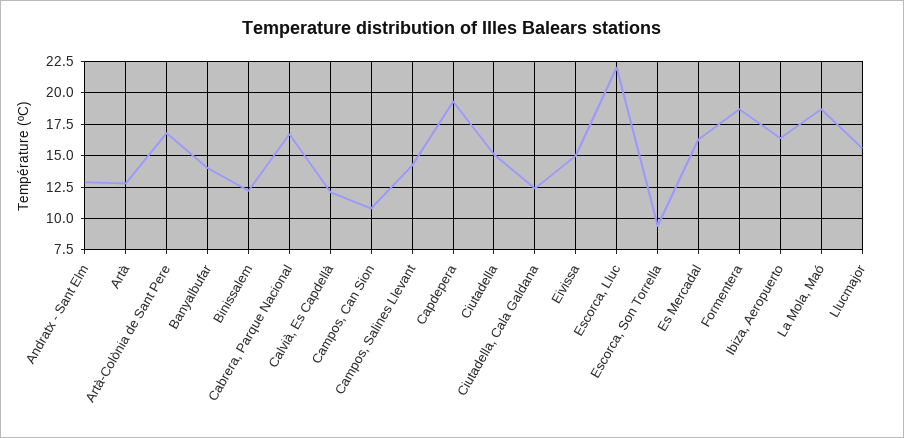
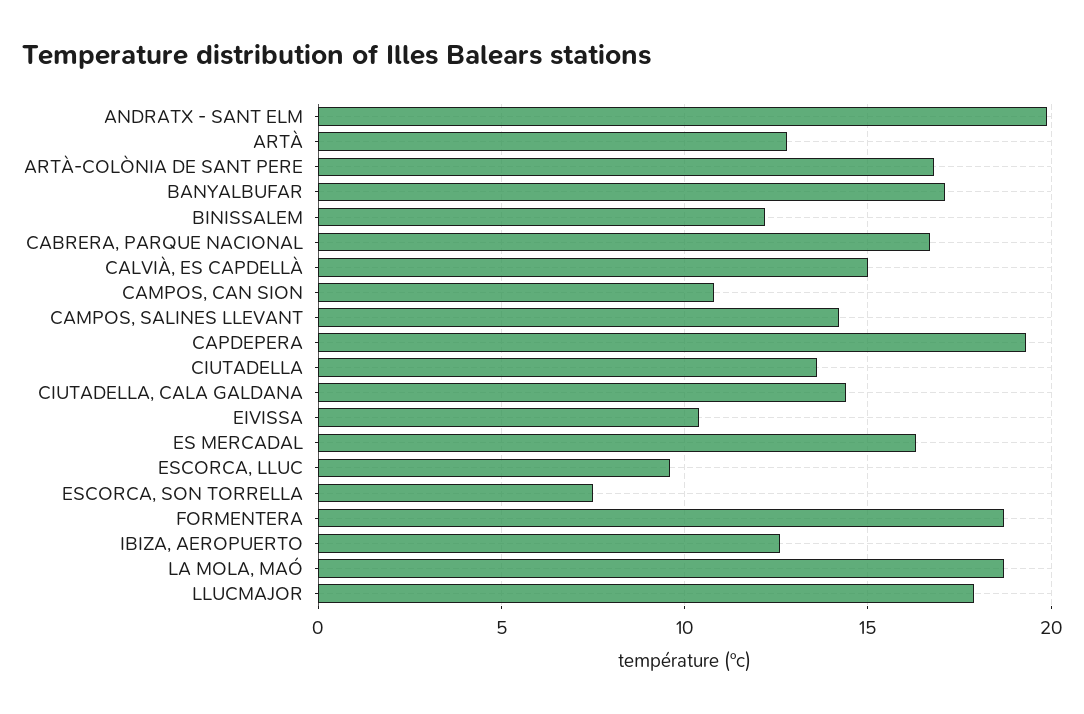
  {
-   "Andratx - Sant Elm": 13,
+   "Andratx - Sant Elm": 20,
    "Artà": 13,
    "Artà-Colònia de Sant Pere": 17,
-   "Banyalbufar": 14,
+   "Banyalbufar": 17,
    "Binissalem": 12,
    "Cabrera, Parque Nacional": 16.5,
-   "Calvià, Es Capdellà": 12,
+   "Calvià, Es Capdellà": 15,
    "Campos, Can Sion": 11,
    "Campos, Salines Llevant": 14,
    "Capdepera": 19.5,
-   "Ciutadella": 15,
+   "Ciutadella": 13.5,
-   "Ciutadella, Cala Galdana": 12.5,
+   "Ciutadella, Cala Galdana": 14.5,
-   "Eivissa": 15,
+   "Eivissa": 10.5,
-   "Escorca, Lluc": 22,
+   "Escorca, Lluc": 9.5,
-   "Escorca, Son Torrella": 9.5,
+   "Escorca, Son Torrella": 7.5,
    "Es Mercadal": 16.5,
    "Formentera": 18.5,
-   "Ibiza, Aeropuerto": 16.5,
+   "Ibiza, Aeropuerto": 12.5,
    "La Mola, Maó": 18.5,
-   "Llucmajor": 15.5
+   "Llucmajor": 18
  }

